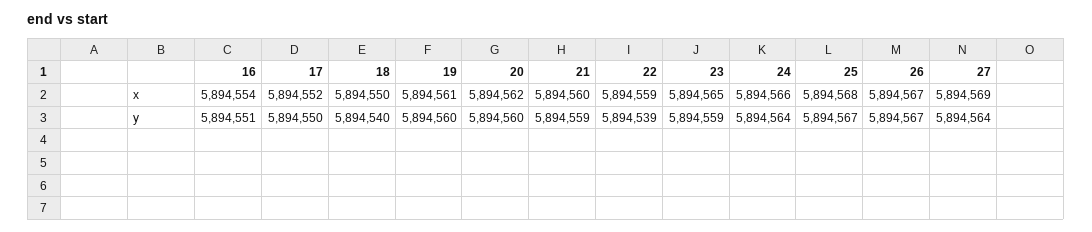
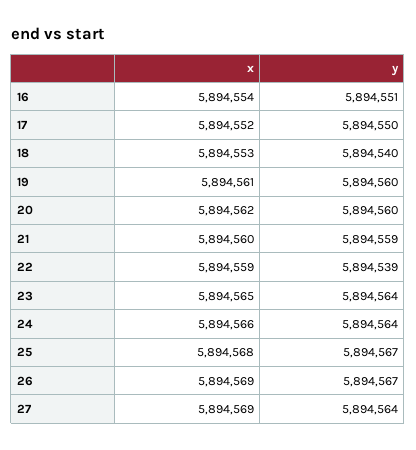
  {
    "16": {
      "x": 5894554,
      "y": 5894551
    },
    "17": {
      "x": 5894552,
      "y": 5894550
    },
    "18": {
-     "x": 5894550,
+     "x": 5894553,
      "y": 5894540
    },
    "19": {
      "x": 5894561,
      "y": 5894560
    },
    "20": {
      "x": 5894562,
      "y": 5894560
    },
    "21": {
      "x": 5894560,
      "y": 5894559
    },
    "22": {
      "x": 5894559,
      "y": 5894539
    },
    "23": {
      "x": 5894565,
-     "y": 5894559
+     "y": 5894564
    },
    "24": {
      "x": 5894566,
      "y": 5894564
    },
    "25": {
      "x": 5894568,
      "y": 5894567
    },
    "26": {
-     "x": 5894567,
+     "x": 5894569,
      "y": 5894567
    },
    "27": {
      "x": 5894569,
      "y": 5894564
    }
  }

